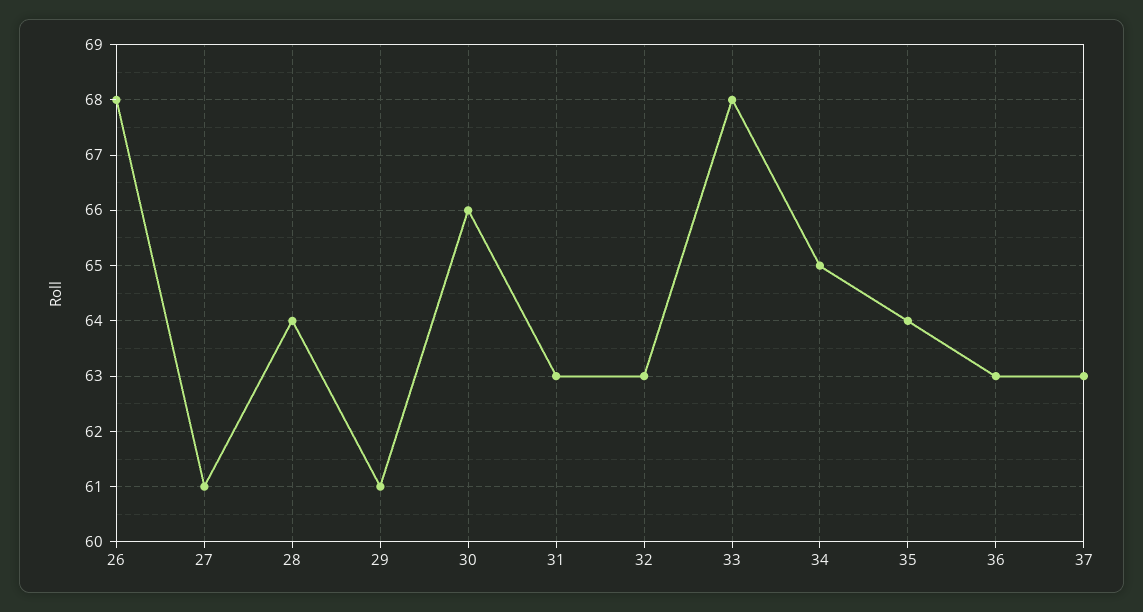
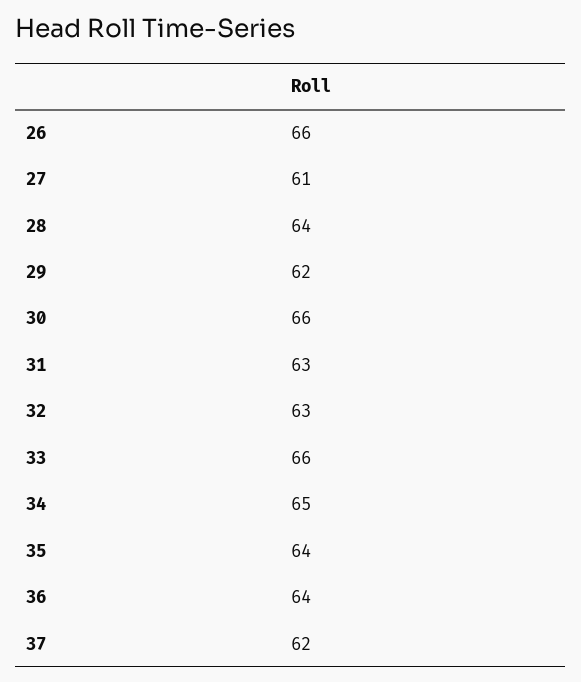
  {
-   "26": 68,
+   "26": 66,
    "27": 61,
    "28": 64,
-   "29": 61,
+   "29": 62,
    "30": 66,
    "31": 63,
    "32": 63,
-   "33": 68,
+   "33": 66,
    "34": 65,
    "35": 64,
-   "36": 63,
+   "36": 64,
-   "37": 63
+   "37": 62
  }

